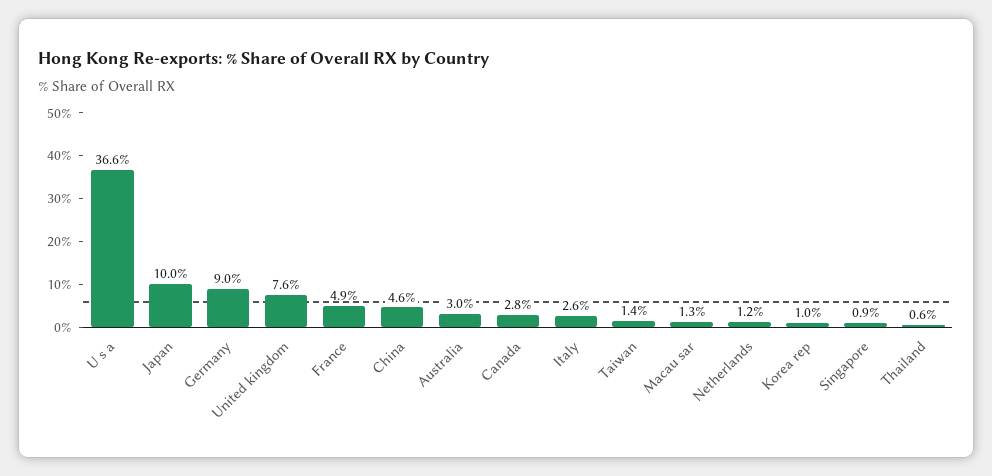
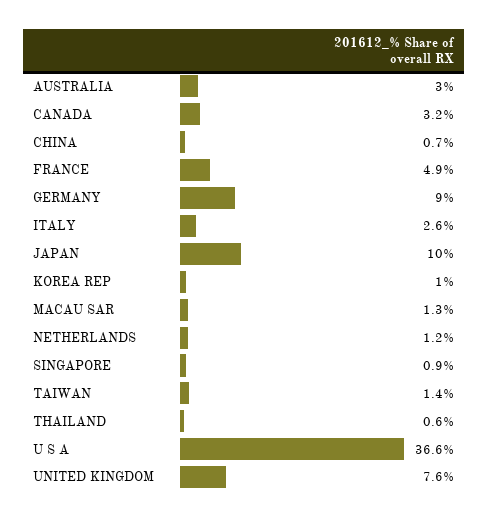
  {
    "U s a": 36.6,
    "Japan": 10,
    "Germany": 9,
    "United kingdom": 7.6,
    "France": 4.9,
-   "China": 4.6,
+   "China": 0.7,
    "Australia": 3,
-   "Canada": 2.8,
+   "Canada": 3.2,
    "Italy": 2.6,
    "Taiwan": 1.4,
    "Macau sar": 1.3,
    "Netherlands": 1.2,
    "Korea rep": 1,
    "Singapore": 0.9,
    "Thailand": 0.6
  }

